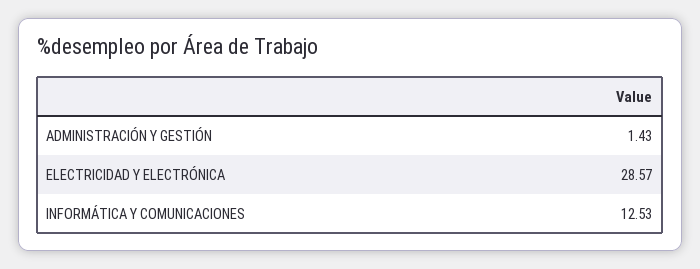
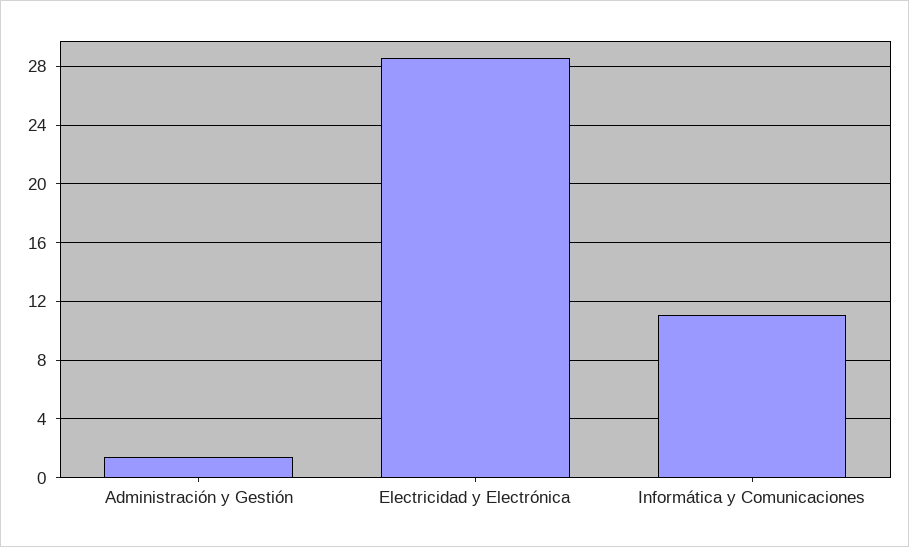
  {
    "ADMINISTRACIÓN Y GESTIÓN": 1.43,
    "ELECTRICIDAD Y ELECTRÓNICA": 28.57,
-   "INFORMÁTICA Y COMUNICACIONES": 12.53
+   "INFORMÁTICA Y COMUNICACIONES": 11
  }

